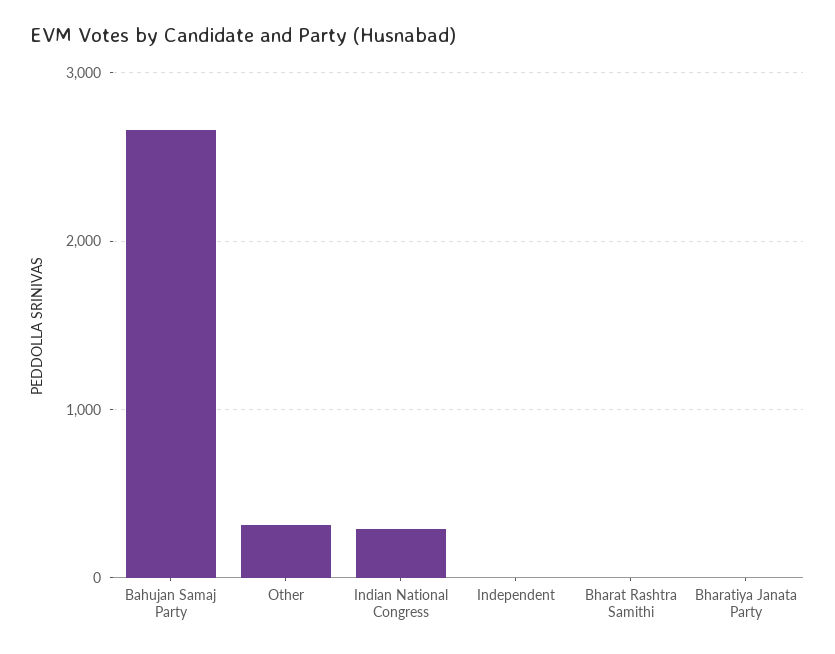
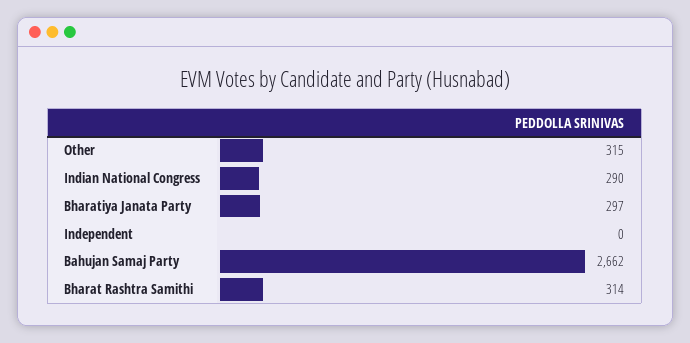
  {
    "Bahujan Samaj Party": 2662,
    "Other": 315,
    "Indian National Congress": 290,
    "Independent": 0,
-   "Bharat Rashtra Samithi": 0,
+   "Bharat Rashtra Samithi": 314,
-   "Bharatiya Janata Party": 0
+   "Bharatiya Janata Party": 297
  }

